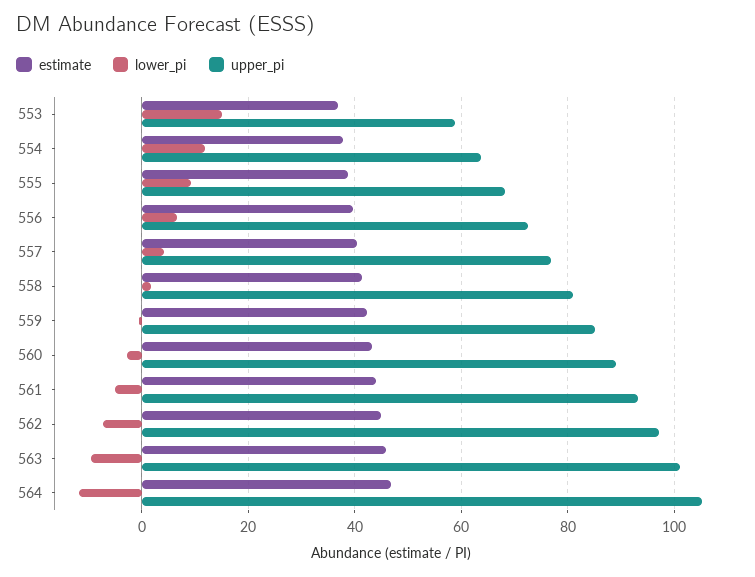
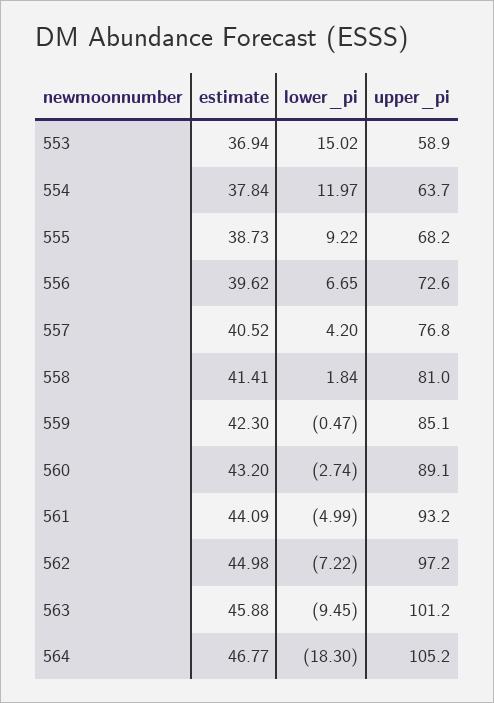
  {
    "estimate": {
      "553": 36.94,
      "554": 37.84,
      "555": 38.73,
      "556": 39.62,
      "557": 40.52,
      "558": 41.41,
      "559": 42.3,
      "560": 43.2,
      "561": 44.09,
      "562": 44.98,
      "563": 45.88,
      "564": 46.77
    },
    "lower_pi": {
      "553": 15.02,
      "554": 11.97,
      "555": 9.22,
      "556": 6.65,
      "557": 4.2,
      "558": 1.84,
      "559": -0.47,
      "560": -2.74,
      "561": -4.99,
      "562": -7.22,
      "563": -9.45,
-     "564": -12
+     "564": -18.3
    },
    "upper_pi": {
      "553": 58.9,
      "554": 63.7,
      "555": 68.2,
      "556": 72.6,
      "557": 76.8,
      "558": 81,
      "559": 85.1,
      "560": 89.1,
      "561": 93.2,
      "562": 97.2,
      "563": 101.2,
      "564": 105.2
    }
  }

